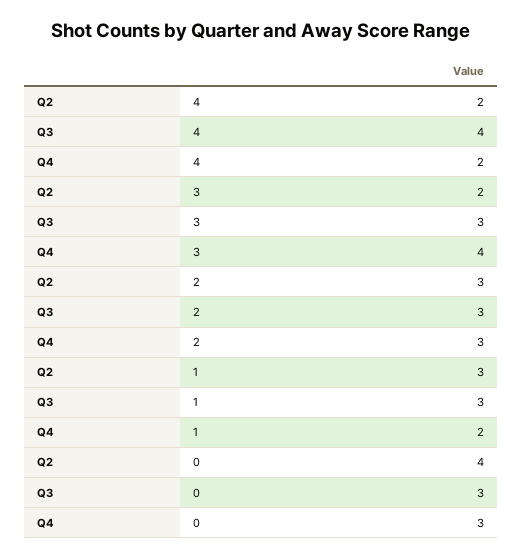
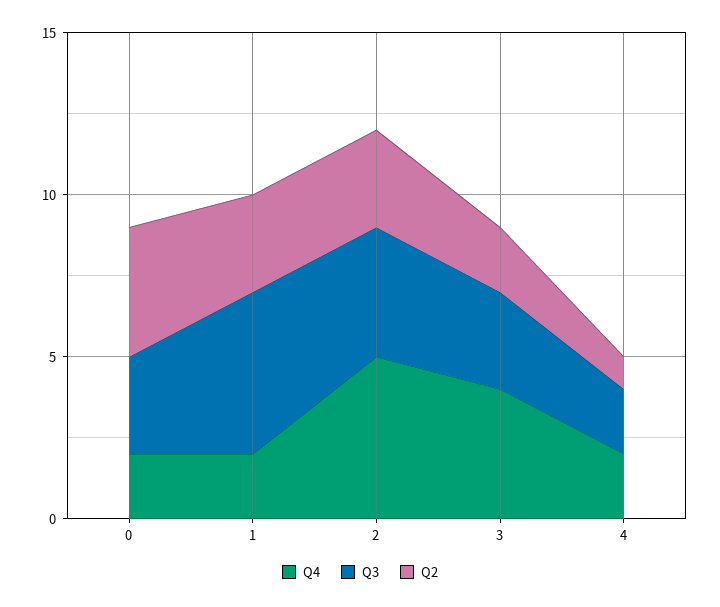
  {
    "Q2": {
-     "4": 2,
+     "4": 1,
      "3": 2,
      "2": 3,
      "1": 3,
      "0": 4
    },
    "Q3": {
-     "4": 4,
+     "4": 2,
      "3": 3,
-     "2": 3,
+     "2": 4,
-     "1": 3,
+     "1": 5,
      "0": 3
    },
    "Q4": {
      "4": 2,
      "3": 4,
-     "2": 3,
+     "2": 5,
      "1": 2,
-     "0": 3
+     "0": 2
    }
  }

